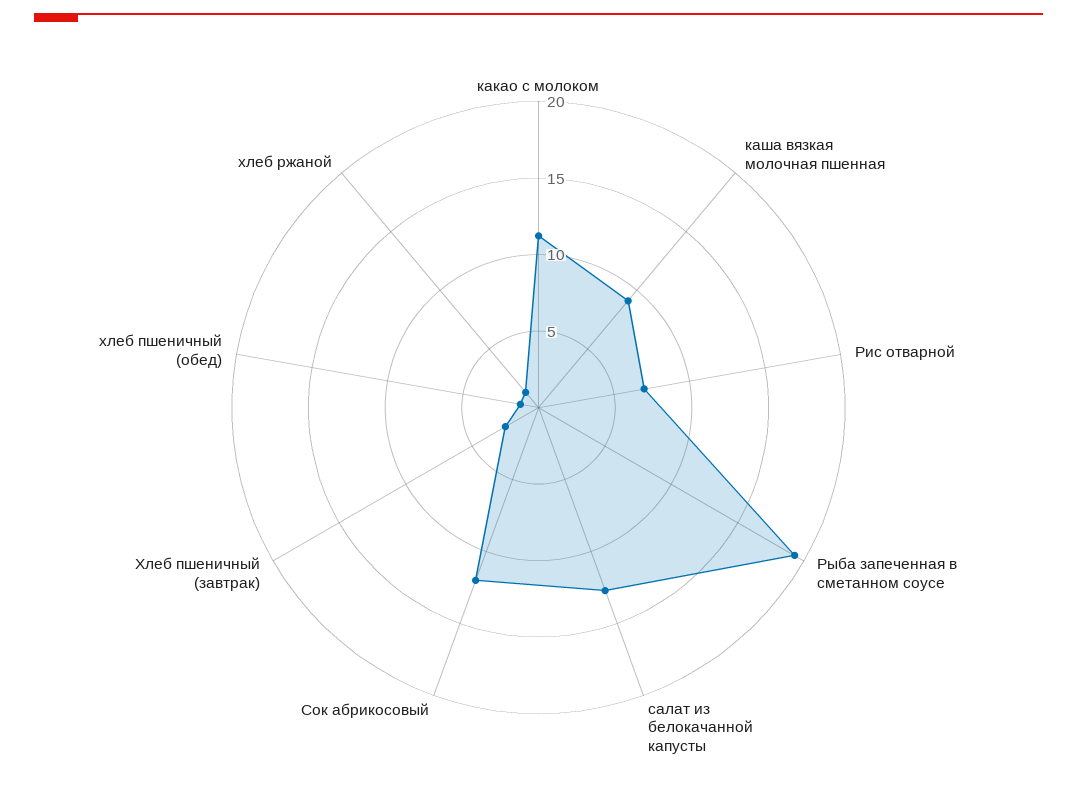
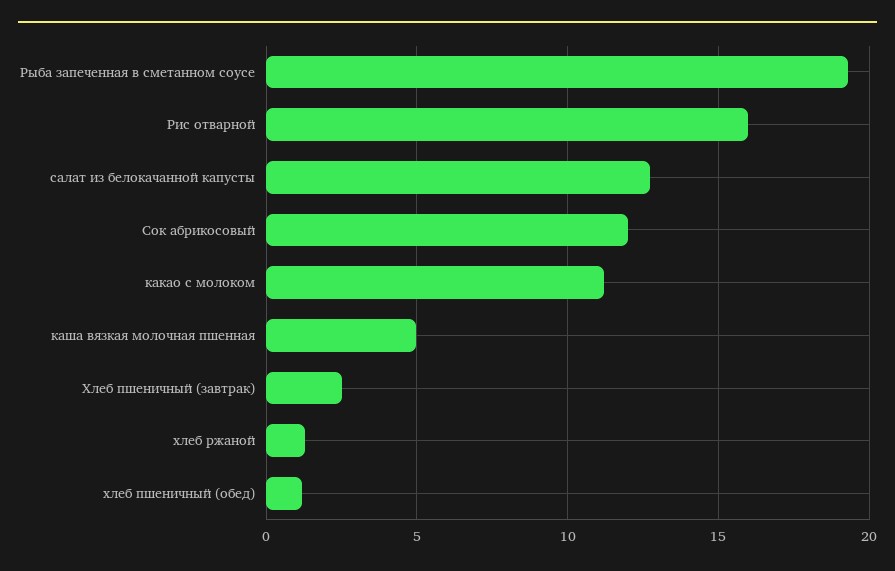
  {
    "какао с молоком": 11,
-   "каша вязкая молочная пшенная": 9,
+   "каша вязкая молочная пшенная": 5,
-   "Рис отварной": 7,
+   "Рис отварной": 16,
    "Рыба запеченная в сметанном соусе": 19.5,
    "салат из белокачанной капусты": 12.5,
    "Сок абрикосовый": 12,
    "Хлеб пшеничный (завтрак)": 2.5,
    "хлеб пшеничный (обед)": 1,
    "хлеб ржаной": 1.5
  }

